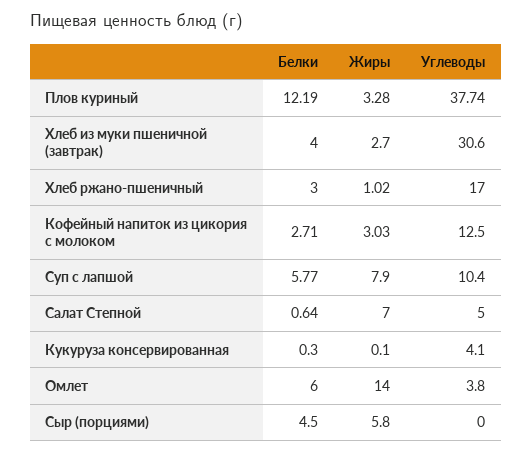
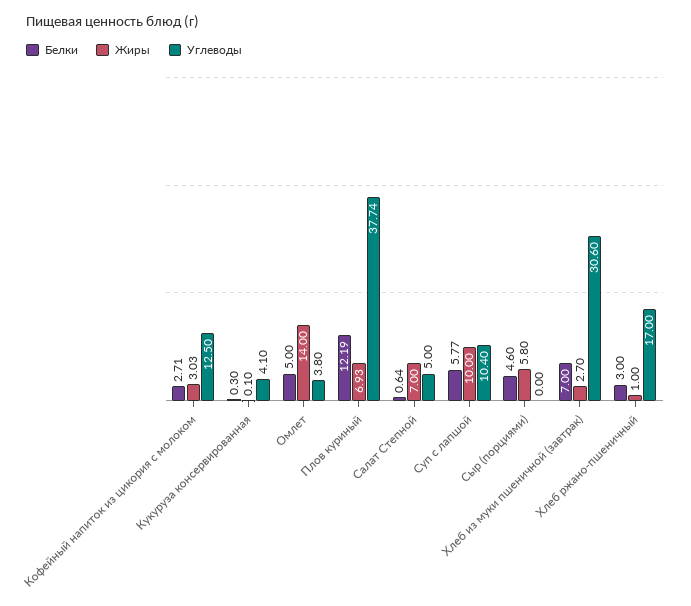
  {
    "Белки": {
      "Плов куриный": 12.19,
-     "Хлеб из муки пшеничной (завтрак)": 4,
+     "Хлеб из муки пшеничной (завтрак)": 7,
      "Хлеб ржано-пшеничный": 3,
      "Кофейный напиток из цикория с молоком": 2.71,
      "Суп с лапшой": 5.77,
      "Салат Степной": 0.64,
      "Кукуруза консервированная": 0.3,
-     "Омлет": 6,
+     "Омлет": 5,
-     "Сыр (порциями)": 4.5
+     "Сыр (порциями)": 4.6
    },
    "Жиры": {
-     "Плов куриный": 3.28,
+     "Плов куриный": 6.93,
      "Хлеб из муки пшеничной (завтрак)": 2.7,
-     "Хлеб ржано-пшеничный": 1.02,
+     "Хлеб ржано-пшеничный": 1,
      "Кофейный напиток из цикория с молоком": 3.03,
-     "Суп с лапшой": 7.9,
+     "Суп с лапшой": 10,
      "Салат Степной": 7,
      "Кукуруза консервированная": 0.1,
      "Омлет": 14,
      "Сыр (порциями)": 5.8
    },
    "Углеводы": {
      "Плов куриный": 37.74,
      "Хлеб из муки пшеничной (завтрак)": 30.6,
      "Хлеб ржано-пшеничный": 17,
      "Кофейный напиток из цикория с молоком": 12.5,
      "Суп с лапшой": 10.4,
      "Салат Степной": 5,
      "Кукуруза консервированная": 4.1,
      "Омлет": 3.8,
      "Сыр (порциями)": 0
    }
  }

